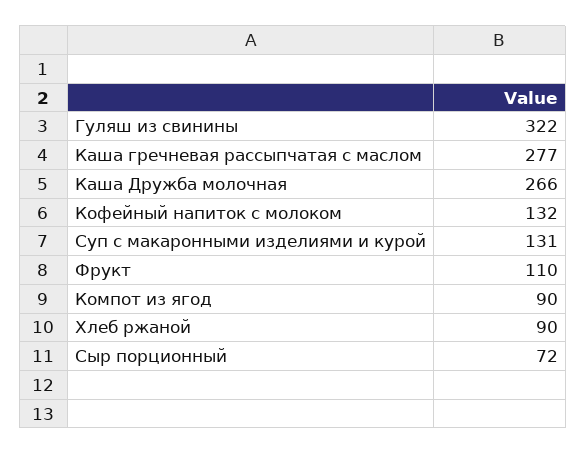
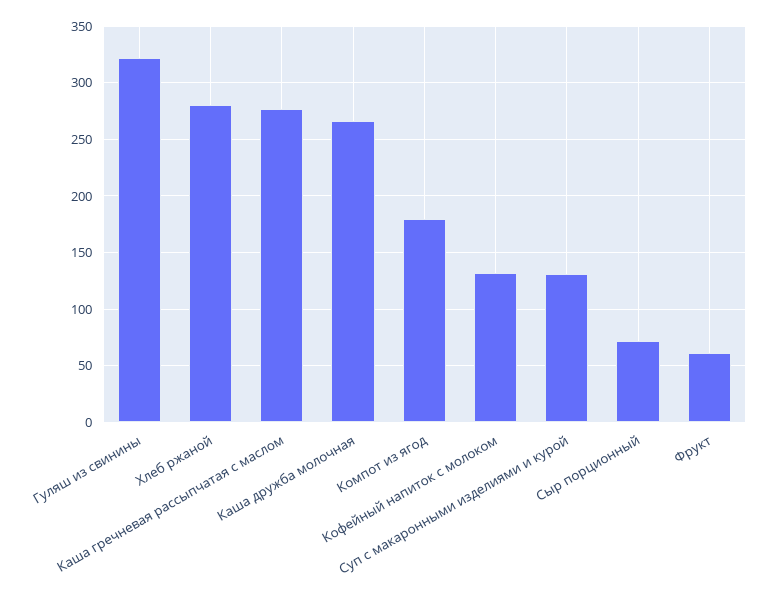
  {
    "Гуляш из свинины": 322,
    "Каша гречневая рассыпчатая с маслом": 277,
    "Каша Дружба молочная": 266,
    "Кофейный напиток с молоком": 132,
    "Суп с макаронными изделиями и курой": 131,
-   "Фрукт": 110,
+   "Фрукт": 60,
-   "Компот из ягод": 90,
+   "Компот из ягод": 180,
-   "Хлеб ржаной": 90,
+   "Хлеб ржаной": 280,
    "Сыр порционный": 72
  }

